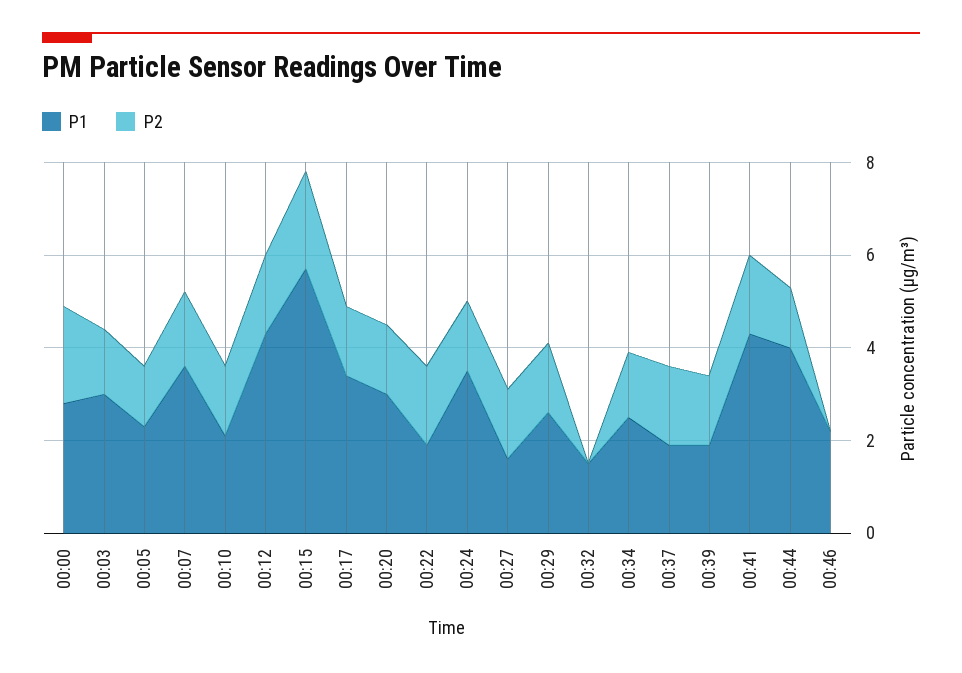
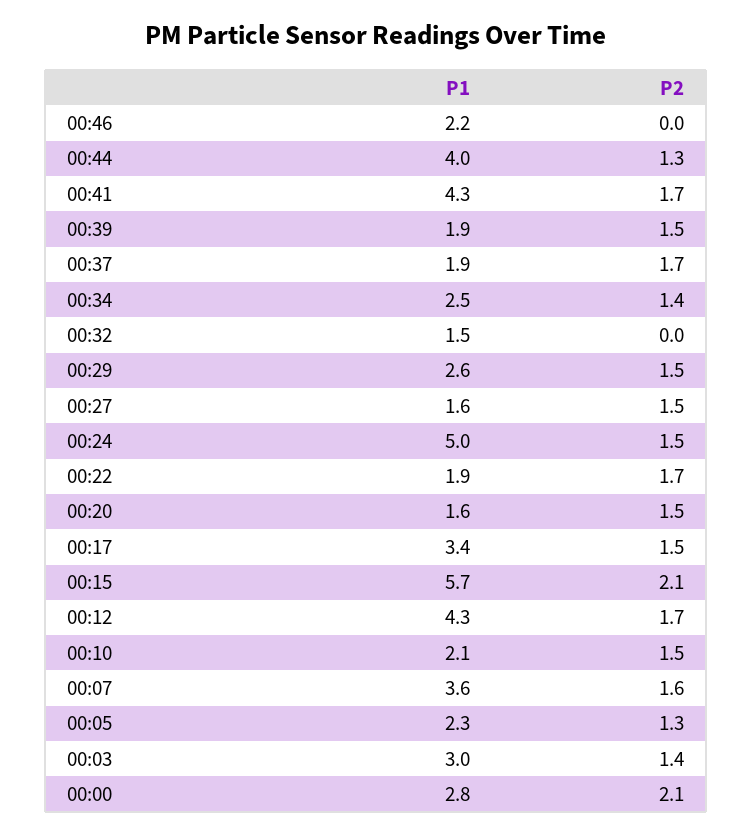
  {
    "P1": {
      "00:00": 2.8,
      "00:03": 3,
      "00:05": 2.3,
      "00:07": 3.6,
      "00:10": 2.1,
      "00:12": 4.3,
      "00:15": 5.7,
      "00:17": 3.4,
-     "00:20": 3,
+     "00:20": 1.6,
      "00:22": 1.9,
-     "00:24": 3.5,
+     "00:24": 5,
      "00:27": 1.6,
      "00:29": 2.6,
      "00:32": 1.5,
      "00:34": 2.5,
      "00:37": 1.9,
      "00:39": 1.9,
      "00:41": 4.3,
      "00:44": 4,
      "00:46": 2.2
    },
    "P2": {
      "00:00": 2.1,
      "00:03": 1.4,
      "00:05": 1.3,
      "00:07": 1.6,
      "00:10": 1.5,
      "00:12": 1.7,
      "00:15": 2.1,
      "00:17": 1.5,
      "00:20": 1.5,
      "00:22": 1.7,
      "00:24": 1.5,
      "00:27": 1.5,
      "00:29": 1.5,
      "00:32": 0,
      "00:34": 1.4,
      "00:37": 1.7,
      "00:39": 1.5,
      "00:41": 1.7,
      "00:44": 1.3,
      "00:46": 0
    }
  }

